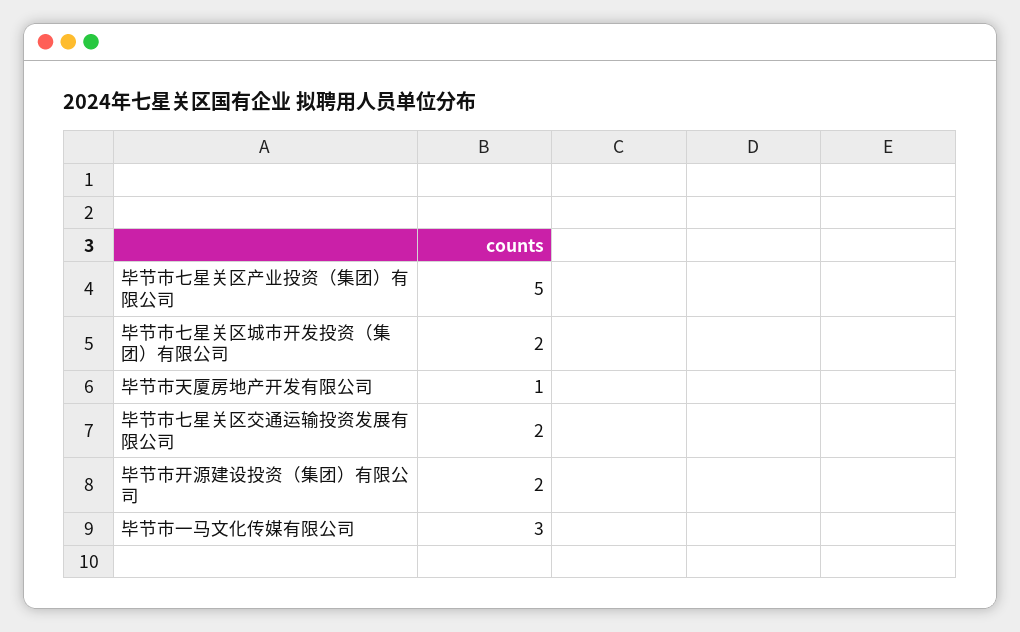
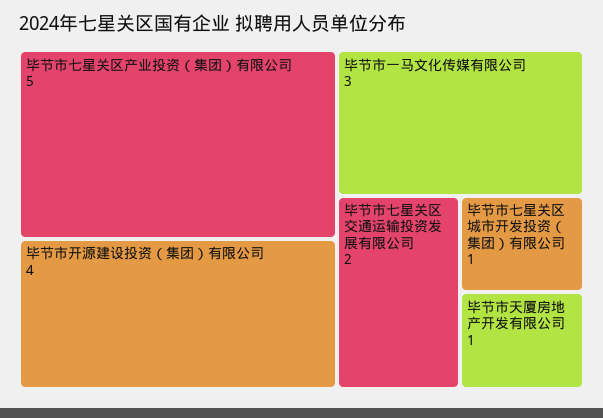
  {
    "毕节市七星关区产业投资（集团）有限公司": 5,
-   "毕节市七星关区城市开发投资（集团）有限公司": 2,
+   "毕节市七星关区城市开发投资（集团）有限公司": 1,
    "毕节市天厦房地产开发有限公司": 1,
    "毕节市七星关区交通运输投资发展有限公司": 2,
-   "毕节市开源建设投资（集团）有限公司": 2,
+   "毕节市开源建设投资（集团）有限公司": 4,
    "毕节市一马文化传媒有限公司": 3
  }

